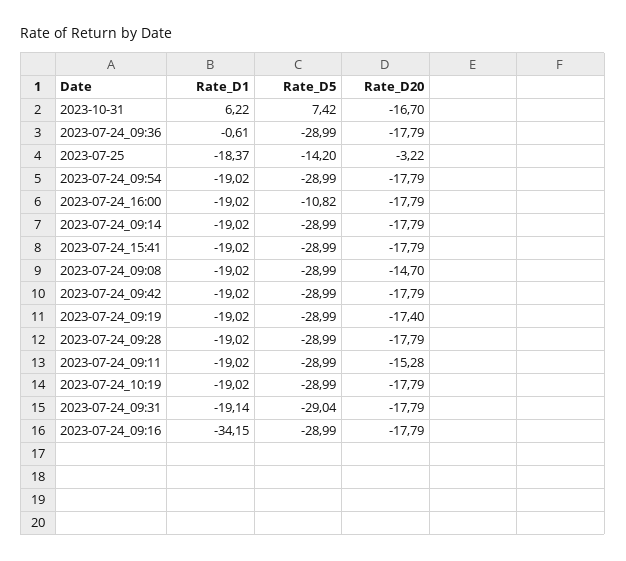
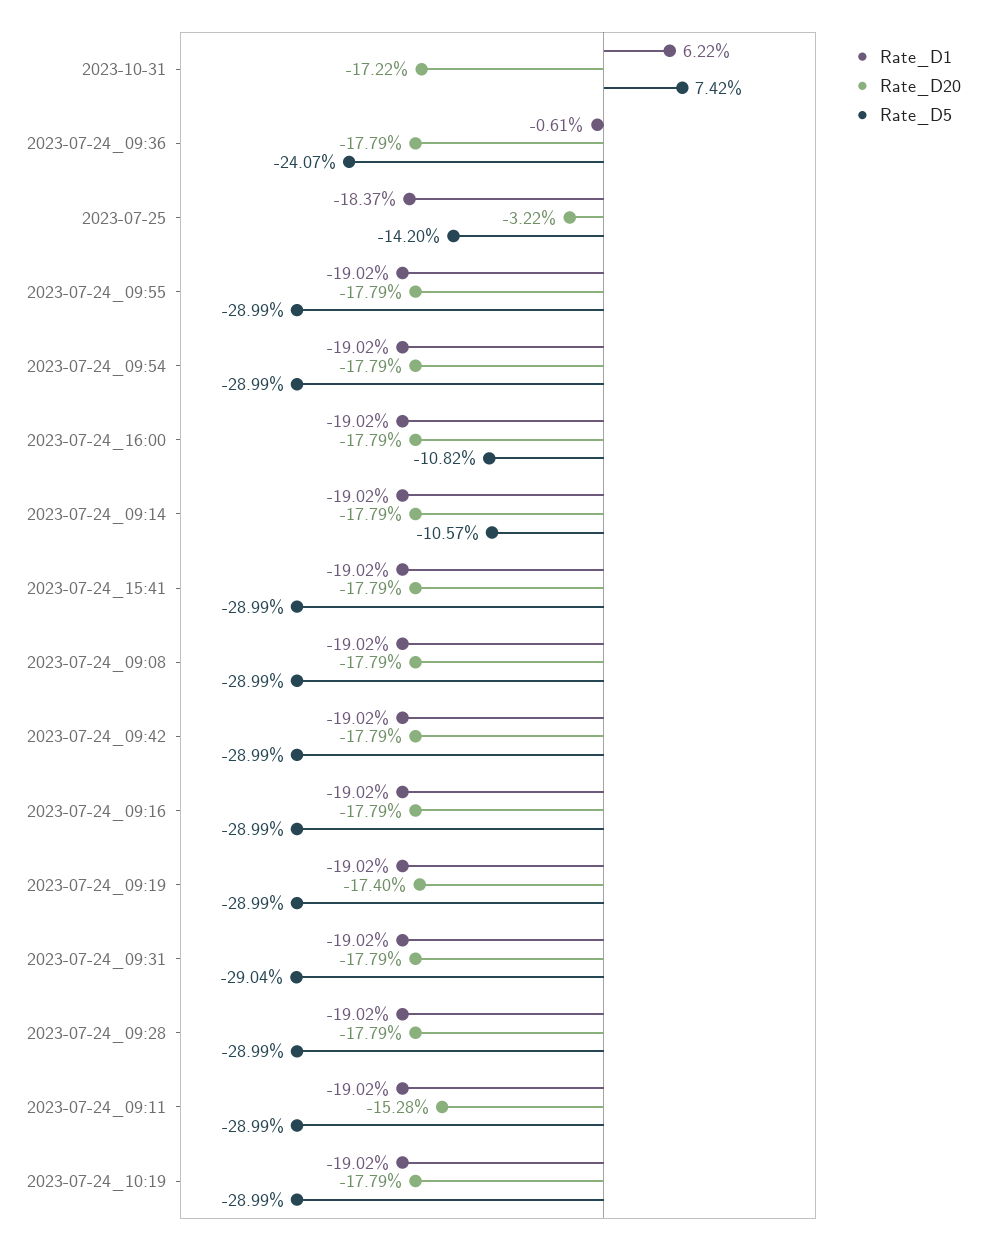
  {
    "Rate_D1": {
      "2023-10-31": 6.22,
      "2023-07-24_09:36": -0.61,
      "2023-07-25": -18.37,
      "2023-07-24_09:54": -19.02,
      "2023-07-24_16:00": -19.02,
      "2023-07-24_09:14": -19.02,
      "2023-07-24_15:41": -19.02,
      "2023-07-24_09:08": -19.02,
      "2023-07-24_09:42": -19.02,
      "2023-07-24_09:19": -19.02,
      "2023-07-24_09:28": -19.02,
      "2023-07-24_09:11": -19.02,
      "2023-07-24_10:19": -19.02,
-     "2023-07-24_09:31": -19.14,
+     "2023-07-24_09:31": -19.02,
-     "2023-07-24_09:16": -34.15
+     "2023-07-24_09:16": -19.02,
+     "2023-07-24_09:55": -19.02
    },
    "Rate_D5": {
      "2023-10-31": 7.42,
-     "2023-07-24_09:36": -28.99,
+     "2023-07-24_09:36": -24.07,
      "2023-07-25": -14.2,
      "2023-07-24_09:54": -28.99,
      "2023-07-24_16:00": -10.82,
-     "2023-07-24_09:14": -28.99,
+     "2023-07-24_09:14": -10.57,
      "2023-07-24_15:41": -28.99,
      "2023-07-24_09:08": -28.99,
      "2023-07-24_09:42": -28.99,
      "2023-07-24_09:19": -28.99,
      "2023-07-24_09:28": -28.99,
      "2023-07-24_09:11": -28.99,
      "2023-07-24_10:19": -28.99,
      "2023-07-24_09:31": -29.04,
-     "2023-07-24_09:16": -28.99
+     "2023-07-24_09:16": -28.99,
+     "2023-07-24_09:55": -28.99
    },
    "Rate_D20": {
-     "2023-10-31": -16.7,
+     "2023-10-31": -17.22,
      "2023-07-24_09:36": -17.79,
      "2023-07-25": -3.22,
      "2023-07-24_09:54": -17.79,
      "2023-07-24_16:00": -17.79,
      "2023-07-24_09:14": -17.79,
      "2023-07-24_15:41": -17.79,
-     "2023-07-24_09:08": -14.7,
+     "2023-07-24_09:08": -17.79,
      "2023-07-24_09:42": -17.79,
      "2023-07-24_09:19": -17.4,
      "2023-07-24_09:28": -17.79,
      "2023-07-24_09:11": -15.28,
      "2023-07-24_10:19": -17.79,
      "2023-07-24_09:31": -17.79,
-     "2023-07-24_09:16": -17.79
+     "2023-07-24_09:16": -17.79,
+     "2023-07-24_09:55": -17.79
    }
  }

